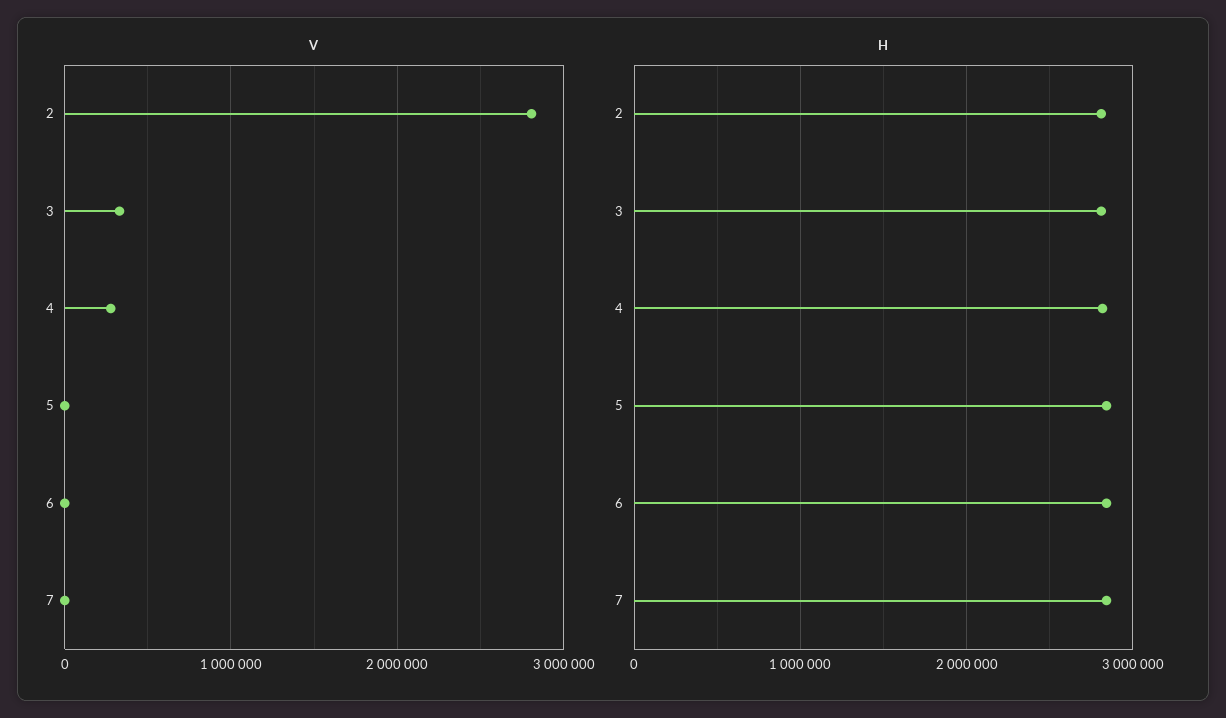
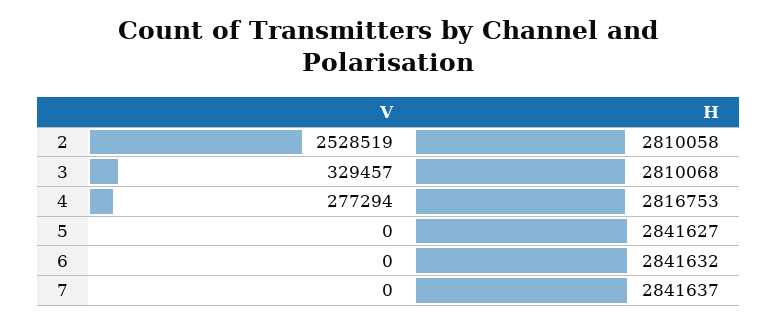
  {
    "V": {
-     "2": 2800000,
+     "2": 2528519,
      "3": 329457,
      "4": 277294,
      "5": 0,
      "6": 0,
      "7": 0
    },
    "H": {
      "2": 2810058,
      "3": 2810068,
      "4": 2816753,
      "5": 2841627,
      "6": 2841632,
      "7": 2841637
    }
  }

